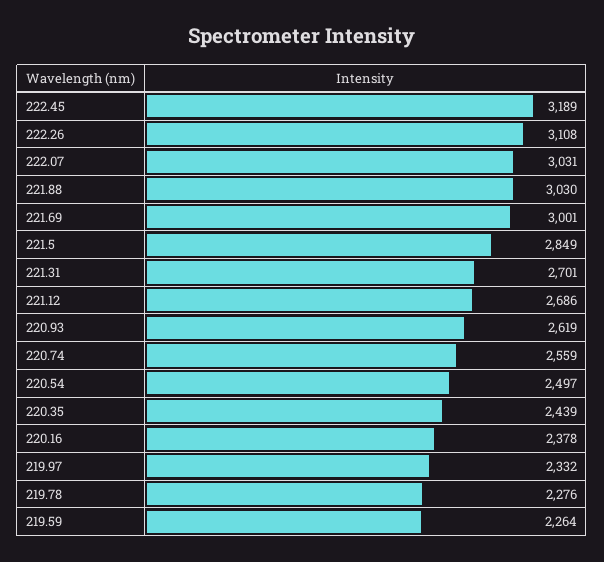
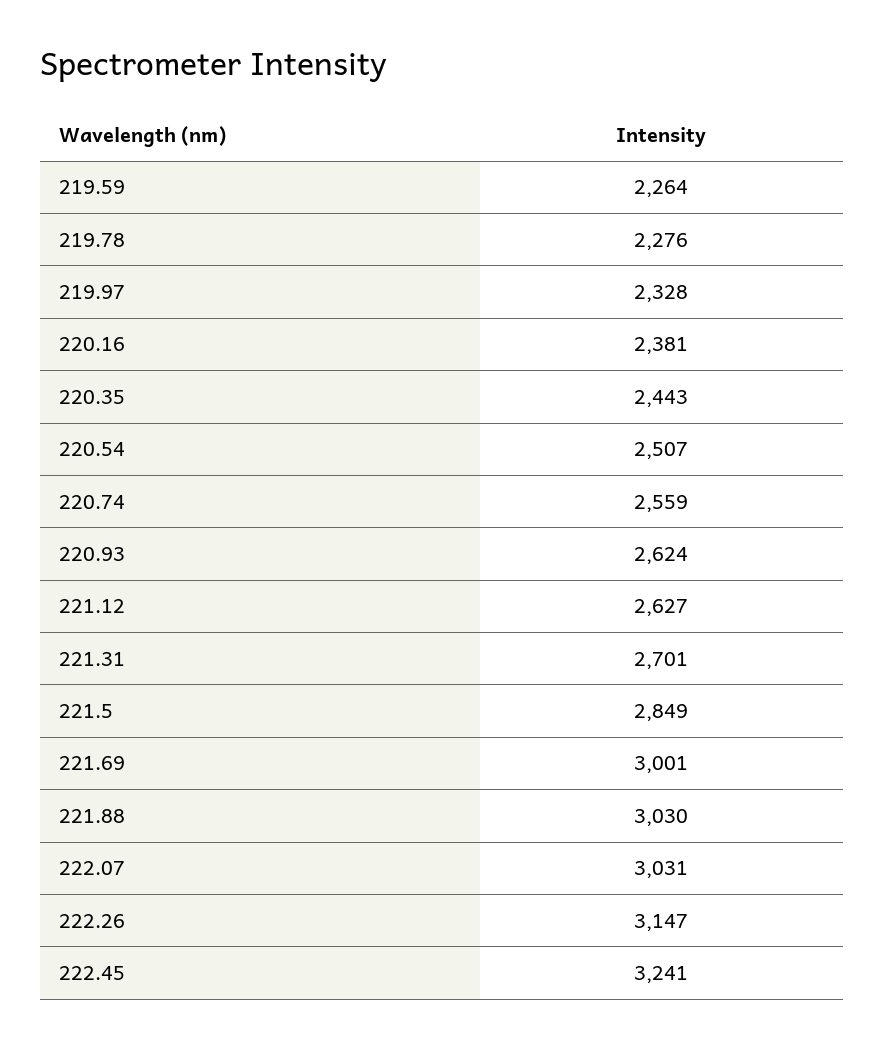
  {
-   "222.45": 3189,
+   "222.45": 3241,
-   "222.26": 3108,
+   "222.26": 3147,
    "222.07": 3031,
    "221.88": 3030,
    "221.69": 3001,
    "221.5": 2849,
    "221.31": 2701,
-   "221.12": 2686,
+   "221.12": 2627,
-   "220.93": 2619,
+   "220.93": 2624,
    "220.74": 2559,
-   "220.54": 2497,
+   "220.54": 2507,
-   "220.35": 2439,
+   "220.35": 2443,
-   "220.16": 2378,
+   "220.16": 2381,
-   "219.97": 2332,
+   "219.97": 2328,
    "219.78": 2276,
    "219.59": 2264
  }

